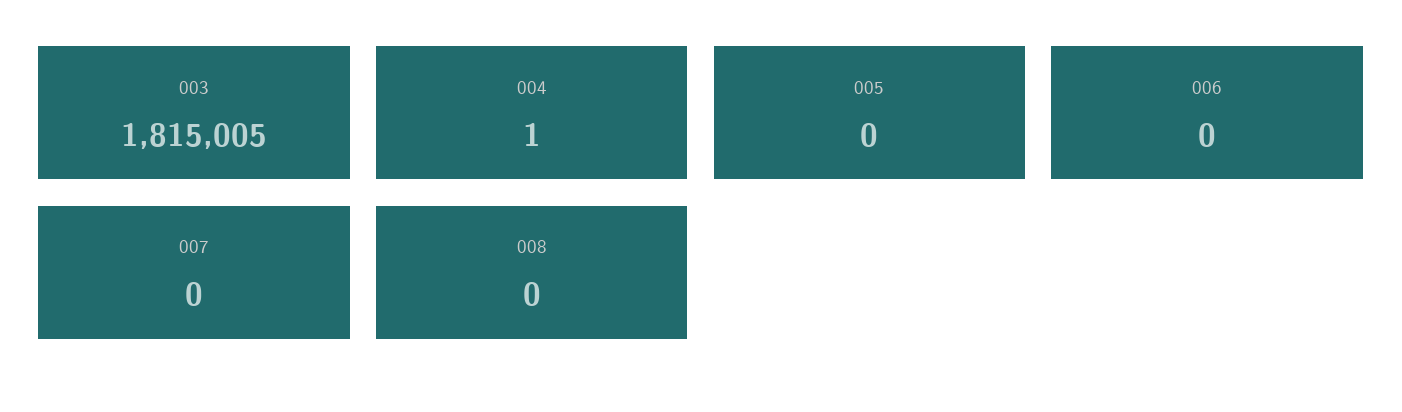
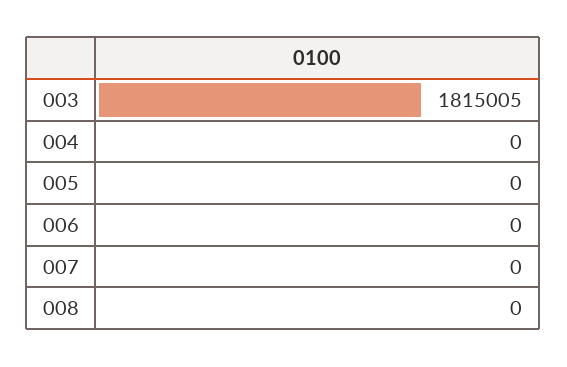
  {
    "003": 1815005,
-   "004": 1,
+   "004": 0,
    "005": 0,
    "006": 0,
    "007": 0,
    "008": 0
  }

